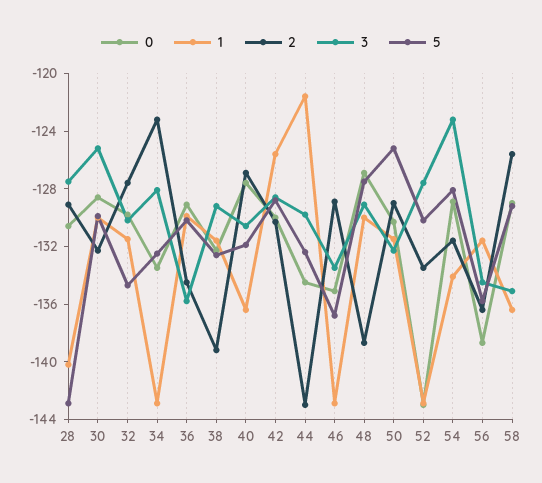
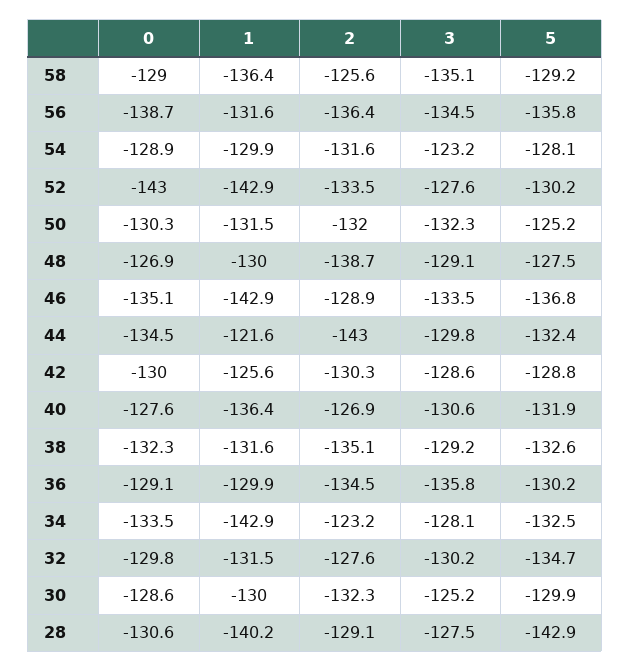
  {
    "0": {
      "28": -130.6,
      "30": -128.6,
      "32": -129.8,
      "34": -133.5,
      "36": -129.1,
      "38": -132.3,
      "40": -127.6,
      "42": -130,
      "44": -134.5,
      "46": -135.1,
      "48": -126.9,
      "50": -130.3,
      "52": -143,
      "54": -128.9,
      "56": -138.7,
      "58": -129
    },
    "1": {
      "28": -140.2,
      "30": -130,
      "32": -131.5,
      "34": -142.9,
      "36": -129.9,
      "38": -131.6,
      "40": -136.4,
      "42": -125.6,
      "44": -121.6,
      "46": -142.9,
      "48": -130,
      "50": -131.5,
      "52": -142.9,
-     "54": -134,
+     "54": -129.9,
      "56": -131.6,
      "58": -136.4
    },
    "2": {
      "28": -129.1,
      "30": -132.3,
      "32": -127.6,
      "34": -123.2,
      "36": -134.5,
-     "38": -139,
+     "38": -135.1,
      "40": -126.9,
      "42": -130.3,
      "44": -143,
      "46": -128.9,
      "48": -138.7,
-     "50": -129,
+     "50": -132,
      "52": -133.5,
      "54": -131.6,
      "56": -136.4,
      "58": -125.6
    },
    "3": {
      "28": -127.5,
      "30": -125.2,
      "32": -130.2,
      "34": -128.1,
      "36": -135.8,
      "38": -129.2,
      "40": -130.6,
      "42": -128.6,
      "44": -129.8,
      "46": -133.5,
      "48": -129.1,
      "50": -132.3,
      "52": -127.6,
      "54": -123.2,
      "56": -134.5,
      "58": -135.1
    },
    "5": {
      "28": -142.9,
      "30": -129.9,
      "32": -134.7,
      "34": -132.5,
      "36": -130.2,
      "38": -132.6,
      "40": -131.9,
      "42": -128.8,
      "44": -132.4,
      "46": -136.8,
      "48": -127.5,
      "50": -125.2,
      "52": -130.2,
      "54": -128.1,
      "56": -135.8,
      "58": -129.2
    }
  }

